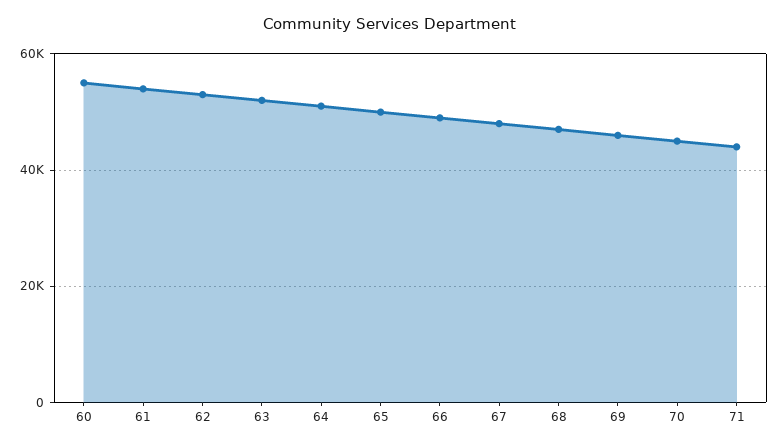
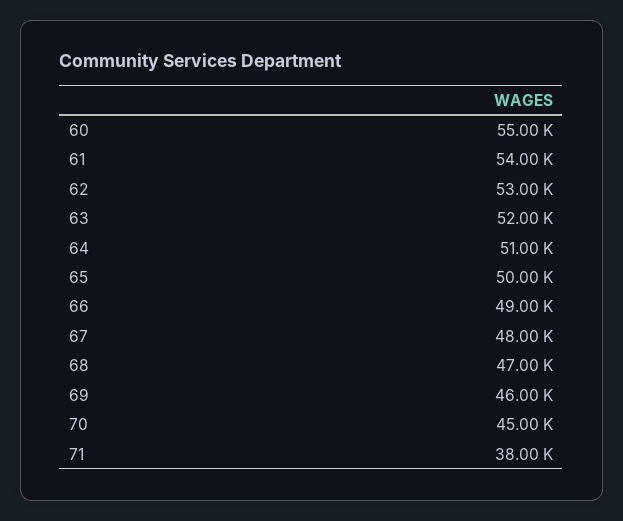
  {
    "60": 55000,
    "61": 54000,
    "62": 53000,
    "63": 52000,
    "64": 51000,
    "65": 50000,
    "66": 49000,
    "67": 48000,
    "68": 47000,
    "69": 46000,
    "70": 45000,
-   "71": 44000
+   "71": 38000
  }

